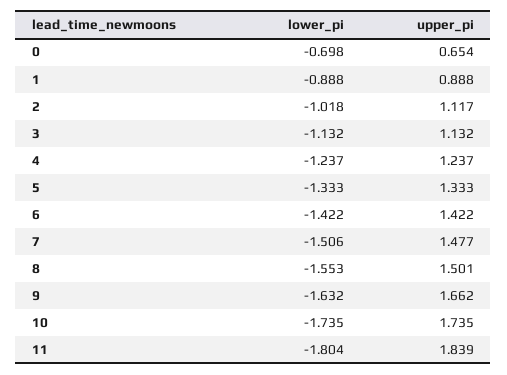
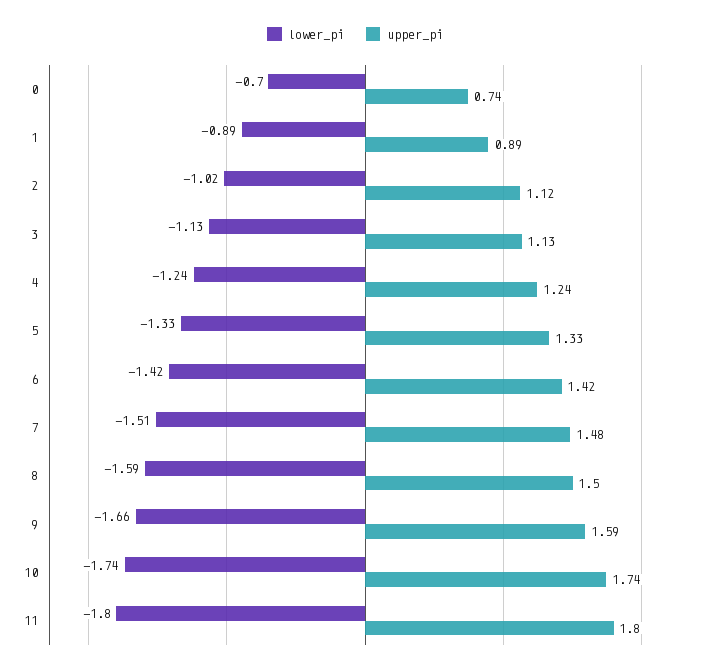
  {
    "lower_pi": {
      "0": -0.698,
      "1": -0.888,
      "2": -1.018,
      "3": -1.132,
      "4": -1.237,
      "5": -1.333,
      "6": -1.422,
      "7": -1.506,
-     "8": -1.553,
+     "8": -1.59,
-     "9": -1.632,
+     "9": -1.66,
      "10": -1.735,
      "11": -1.804
    },
    "upper_pi": {
-     "0": 0.654,
+     "0": 0.74,
      "1": 0.888,
      "2": 1.117,
      "3": 1.132,
      "4": 1.237,
      "5": 1.333,
      "6": 1.422,
      "7": 1.477,
      "8": 1.501,
-     "9": 1.662,
+     "9": 1.59,
      "10": 1.735,
-     "11": 1.839
+     "11": 1.8
    }
  }

